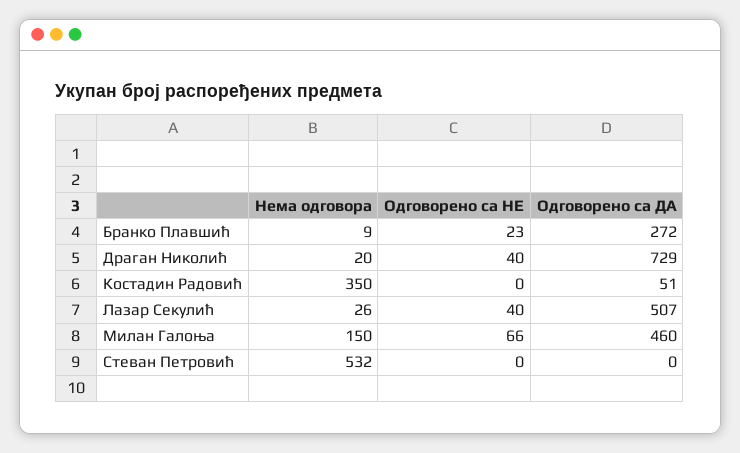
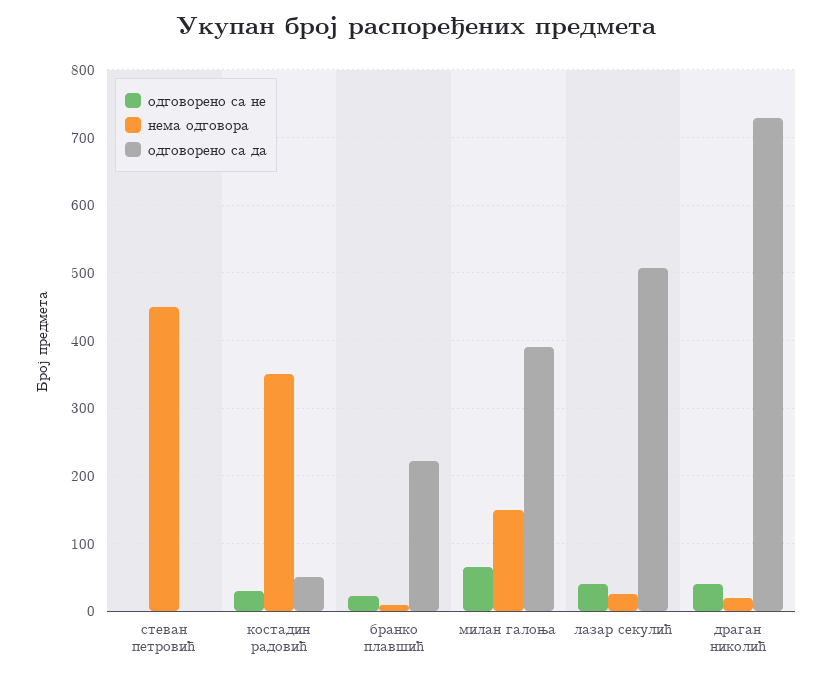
  {
    "Нема одговора": {
      "Бранко Плавшић": 9,
      "Драган Николић": 20,
      "Костадин Радовић": 350,
      "Лазар Секулић": 26,
      "Милан Галоња": 150,
-     "Стеван Петровић": 532
+     "Стеван Петровић": 450
    },
    "Одговорено са НЕ": {
      "Бранко Плавшић": 23,
      "Драган Николић": 40,
-     "Костадин Радовић": 0,
+     "Костадин Радовић": 30,
      "Лазар Секулић": 40,
      "Милан Галоња": 66,
      "Стеван Петровић": 0
    },
    "Одговорено са ДА": {
-     "Бранко Плавшић": 272,
+     "Бранко Плавшић": 220,
      "Драган Николић": 729,
      "Костадин Радовић": 51,
      "Лазар Секулић": 507,
-     "Милан Галоња": 460,
+     "Милан Галоња": 390,
      "Стеван Петровић": 0
    }
  }

